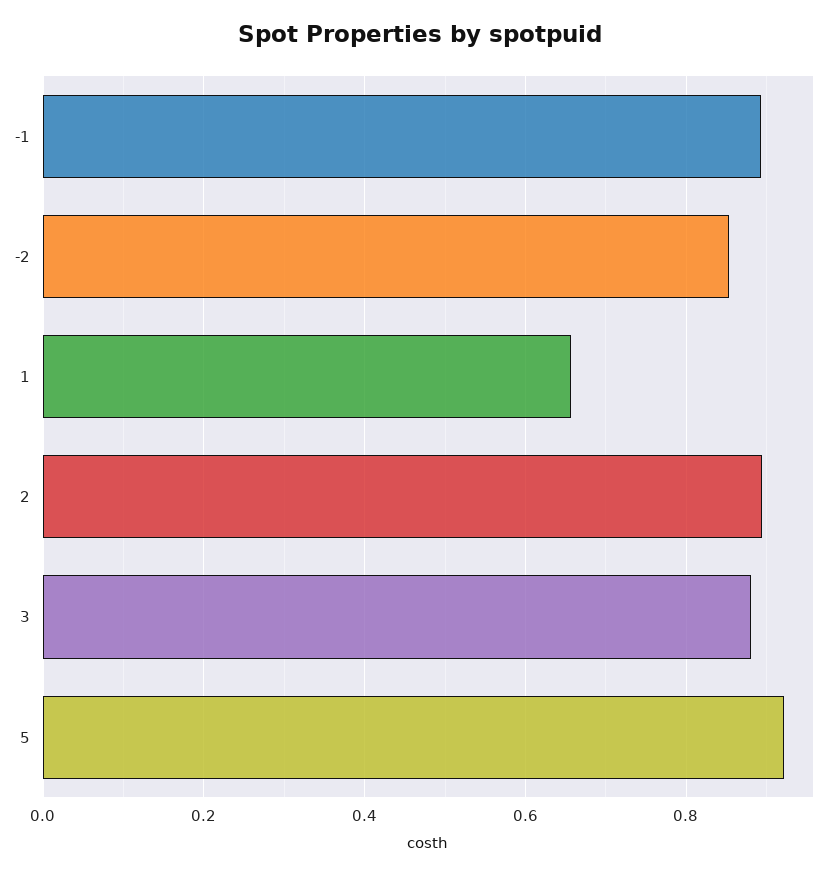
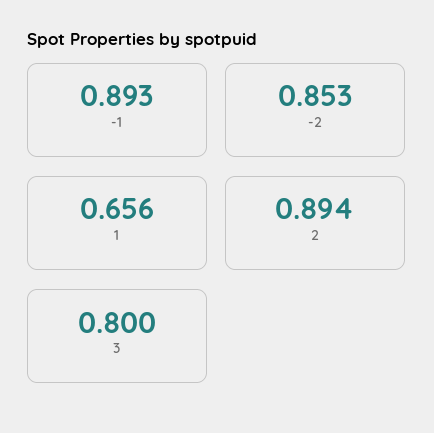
  {
    "-1": 0.893,
    "-2": 0.853,
    "1": 0.656,
    "2": 0.894,
-   "3": 0.88,
+   "3": 0.8
-   "5": 0.92
  }

